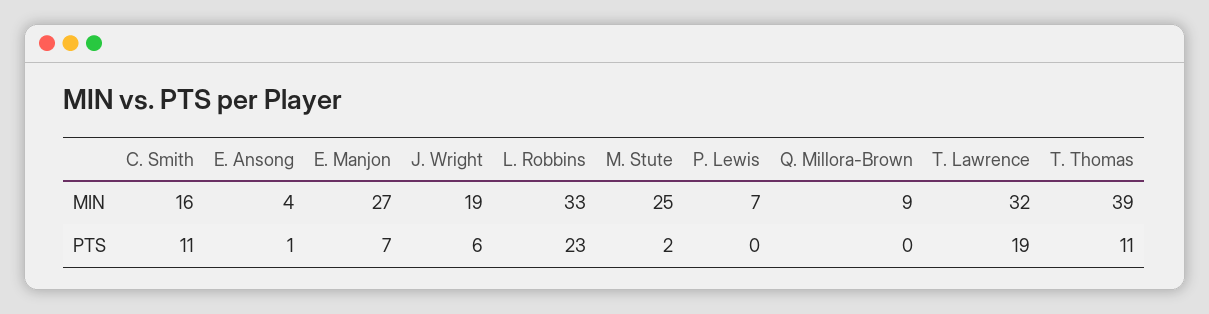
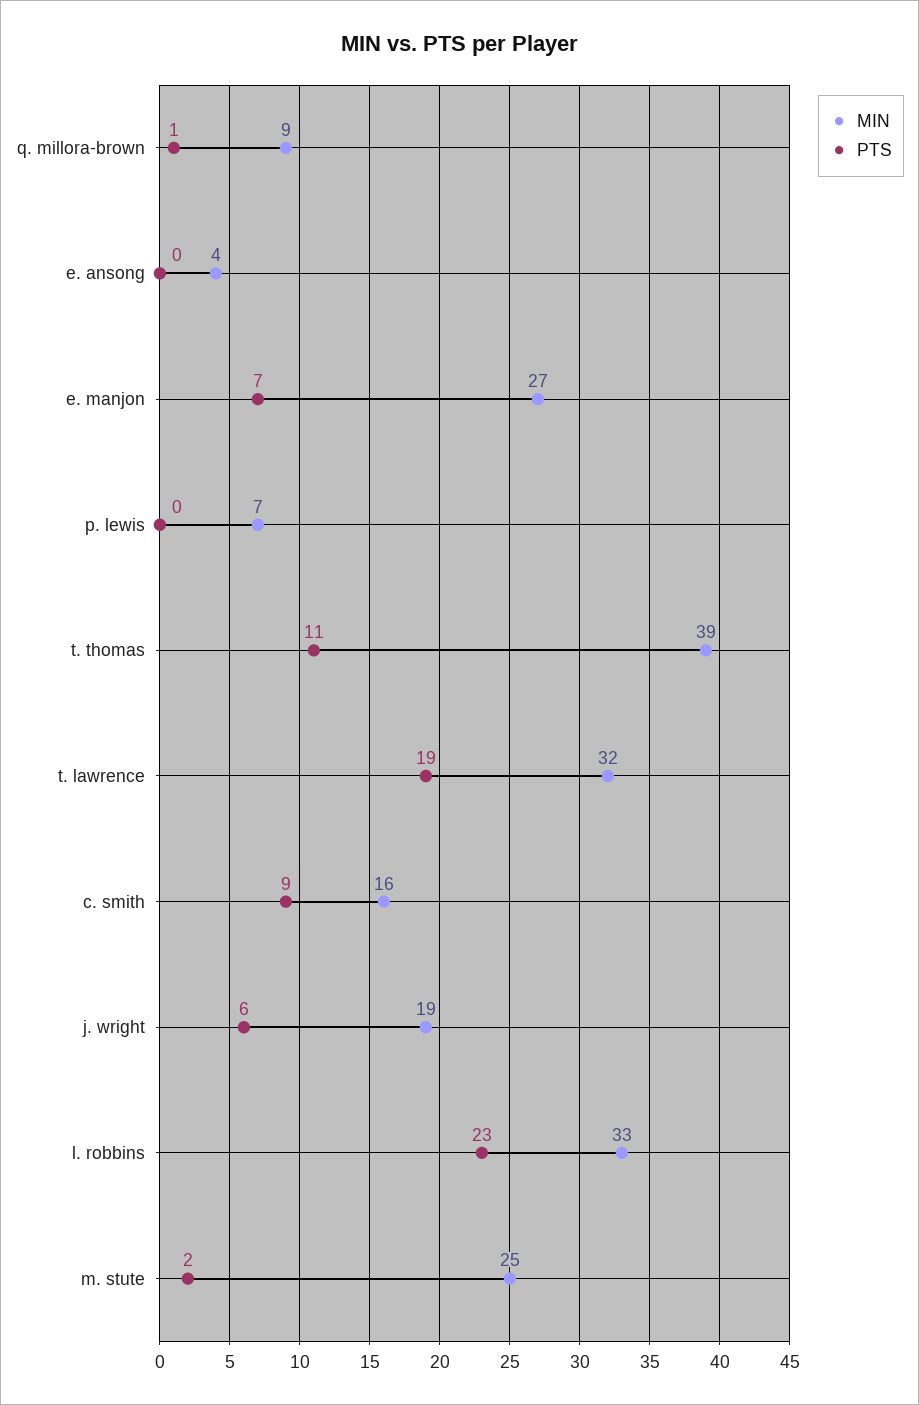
  {
    "MIN": {
      "C. Smith": 16,
      "E. Ansong": 4,
      "E. Manjon": 27,
      "J. Wright": 19,
      "L. Robbins": 33,
      "M. Stute": 25,
      "P. Lewis": 7,
      "Q. Millora-Brown": 9,
      "T. Lawrence": 32,
      "T. Thomas": 39
    },
    "PTS": {
-     "C. Smith": 11,
+     "C. Smith": 9,
-     "E. Ansong": 1,
+     "E. Ansong": 0,
      "E. Manjon": 7,
      "J. Wright": 6,
      "L. Robbins": 23,
      "M. Stute": 2,
      "P. Lewis": 0,
-     "Q. Millora-Brown": 0,
+     "Q. Millora-Brown": 1,
      "T. Lawrence": 19,
      "T. Thomas": 11
    }
  }

